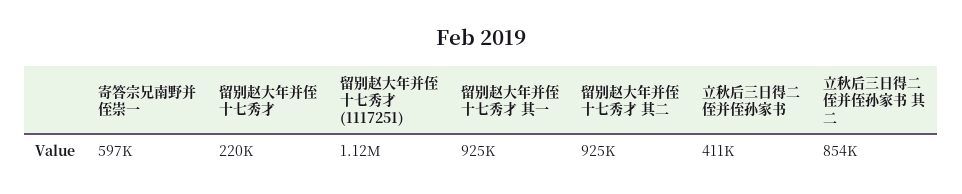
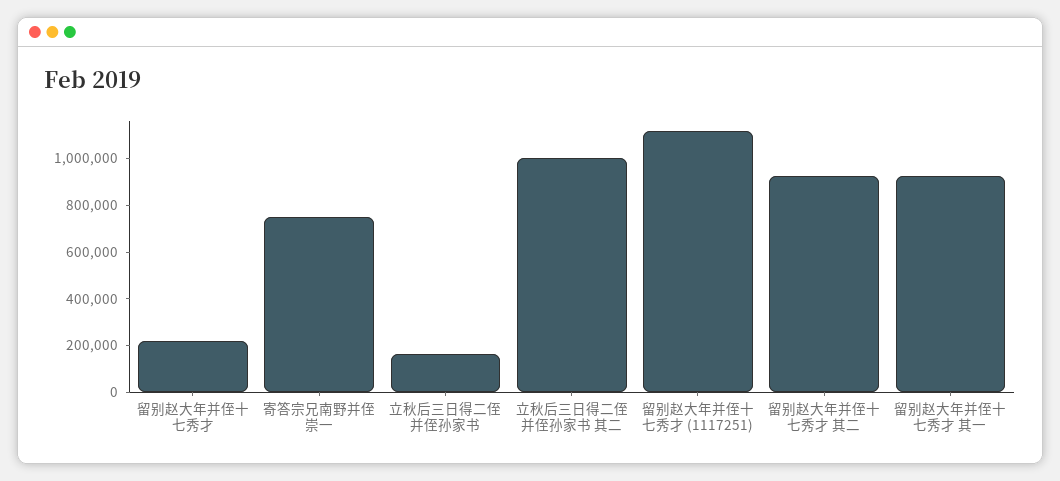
  {
-   "寄答宗兄南野并侄崇一": 597000,
+   "寄答宗兄南野并侄崇一": 750000,
    "留别赵大年并侄十七秀才": 220000,
    "留别赵大年并侄十七秀才 (1117251)": 1120000,
    "留别赵大年并侄十七秀才 其一": 925000,
    "留别赵大年并侄十七秀才 其二": 925000,
-   "立秋后三日得二侄并侄孙家书": 411000,
+   "立秋后三日得二侄并侄孙家书": 150000,
-   "立秋后三日得二侄并侄孙家书 其二": 854000
+   "立秋后三日得二侄并侄孙家书 其二": 1000000
  }

